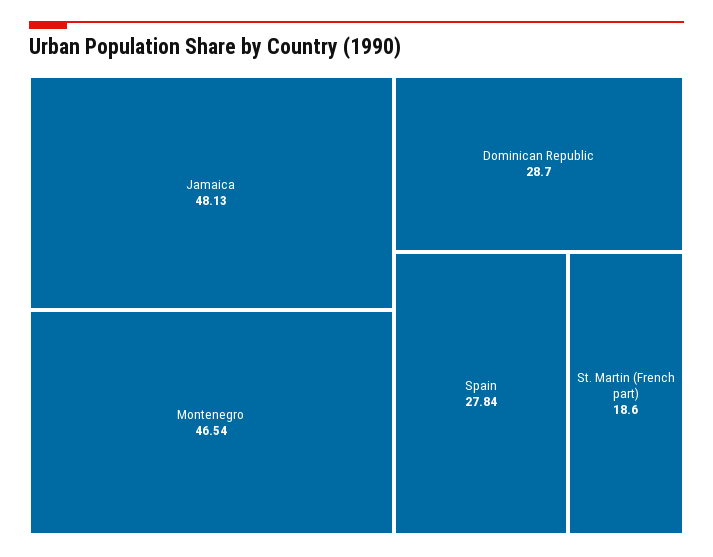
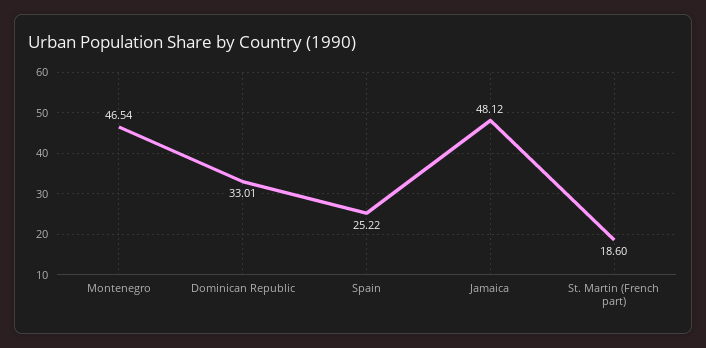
  {
-   "Jamaica": 48.13,
+   "Jamaica": 48.12,
    "Montenegro": 46.54,
-   "Dominican Republic": 28.7,
+   "Dominican Republic": 33.01,
-   "Spain": 27.84,
+   "Spain": 25.22,
    "St. Martin (French part)": 18.6
  }

